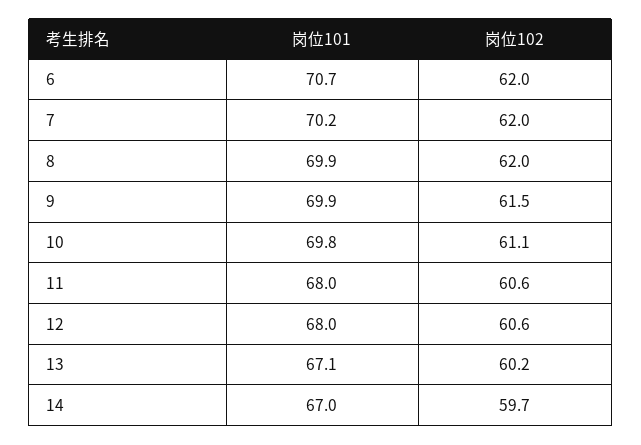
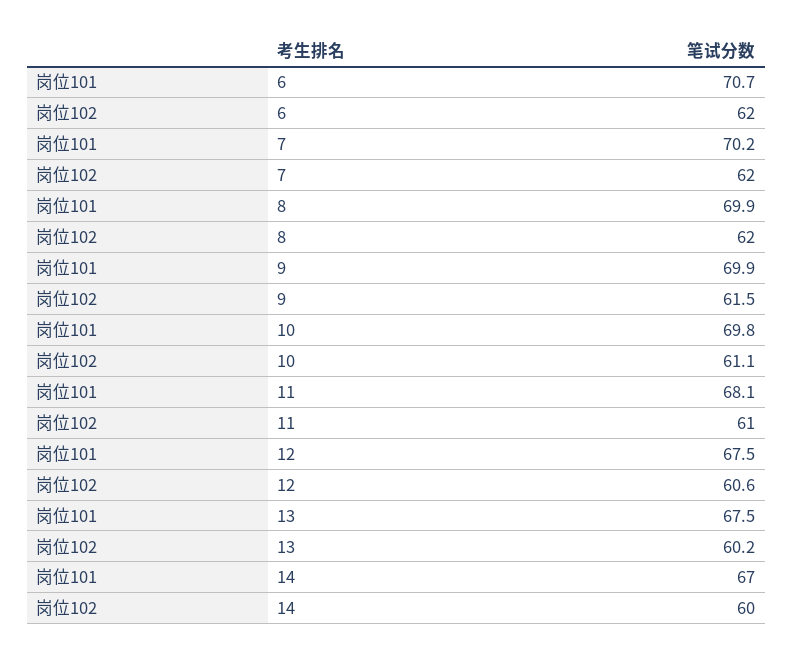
  {
    "岗位101": {
      "6": 70.7,
      "7": 70.2,
      "8": 69.9,
      "9": 69.9,
      "10": 69.8,
-     "11": 68,
+     "11": 68.1,
-     "12": 68,
+     "12": 67.5,
-     "13": 67.1,
+     "13": 67.5,
      "14": 67
    },
    "岗位102": {
      "6": 62,
      "7": 62,
      "8": 62,
      "9": 61.5,
      "10": 61.1,
-     "11": 60.6,
+     "11": 61,
      "12": 60.6,
      "13": 60.2,
-     "14": 59.7
+     "14": 60
    }
  }

